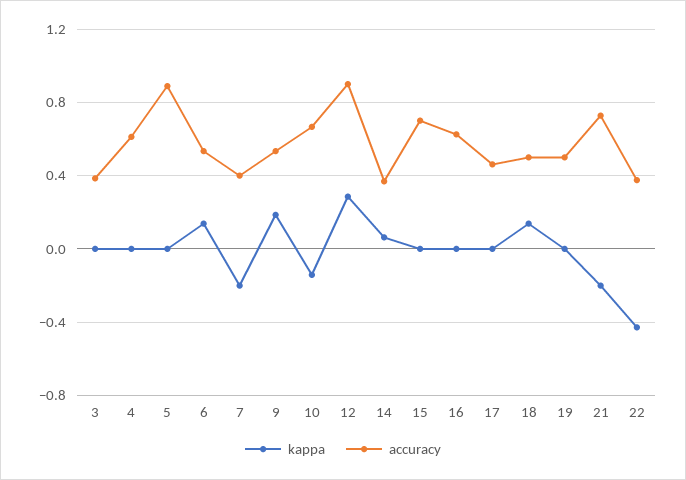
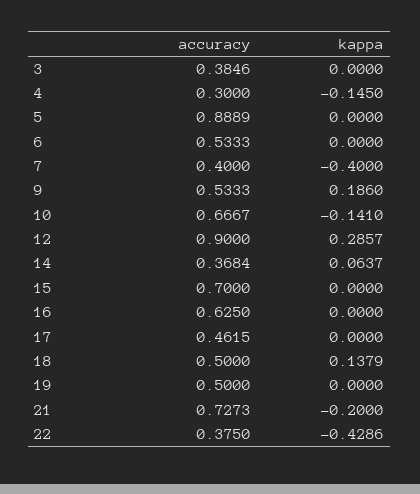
  {
    "kappa": {
      "3": 0,
-     "4": 0,
+     "4": -0.145,
      "5": 0,
-     "6": 0.15,
+     "6": 0,
-     "7": -0.2,
+     "7": -0.4,
      "9": 0.186,
      "10": -0.141,
      "12": 0.2857,
      "14": 0.0637,
      "15": 0,
      "16": 0,
      "17": 0,
      "18": 0.1379,
      "19": 0,
      "21": -0.2,
      "22": -0.4286
    },
    "accuracy": {
      "3": 0.3846,
-     "4": 0.6,
+     "4": 0.3,
      "5": 0.8889,
      "6": 0.5333,
      "7": 0.4,
      "9": 0.5333,
      "10": 0.6667,
      "12": 0.9,
      "14": 0.3684,
      "15": 0.7,
      "16": 0.625,
      "17": 0.4615,
      "18": 0.5,
      "19": 0.5,
      "21": 0.7273,
      "22": 0.375
    }
  }

